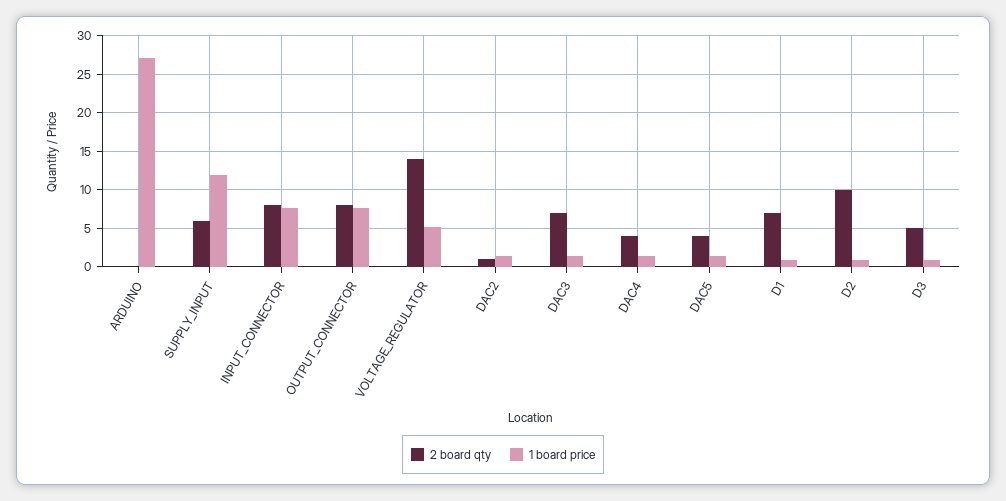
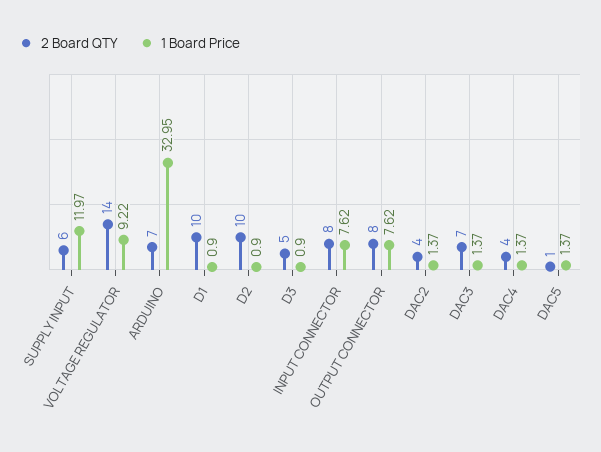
  {
    "2 board qty": {
-     "ARDUINO": 0,
+     "ARDUINO": 7,
      "SUPPLY_INPUT": 6,
      "INPUT_CONNECTOR": 8,
      "OUTPUT_CONNECTOR": 8,
      "VOLTAGE_REGULATOR": 14,
-     "DAC2": 1,
+     "DAC2": 4,
      "DAC3": 7,
      "DAC4": 4,
-     "DAC5": 4,
+     "DAC5": 1,
-     "D1": 7,
+     "D1": 10,
      "D2": 10,
      "D3": 5
    },
    "1 board price": {
-     "ARDUINO": 27,
+     "ARDUINO": 32.95,
      "SUPPLY_INPUT": 11.97,
      "INPUT_CONNECTOR": 7.62,
      "OUTPUT_CONNECTOR": 7.62,
-     "VOLTAGE_REGULATOR": 5,
+     "VOLTAGE_REGULATOR": 9.22,
      "DAC2": 1.37,
      "DAC3": 1.37,
      "DAC4": 1.37,
      "DAC5": 1.37,
      "D1": 0.9,
      "D2": 0.9,
      "D3": 0.9
    }
  }

